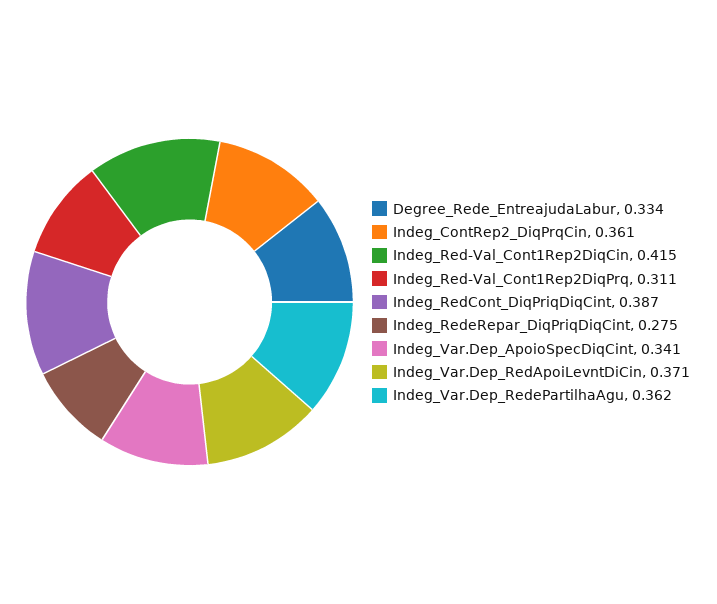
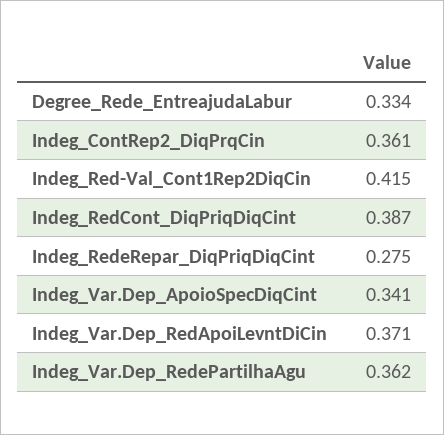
  {
    "Degree_Rede_EntreajudaLabur": 0.334,
    "Indeg_ContRep2_DiqPrqCin": 0.361,
    "Indeg_Red-Val_Cont1Rep2DiqCin": 0.415,
-   "Indeg_Red-Val_Cont1Rep2DiqPrq": 0.311,
    "Indeg_RedCont_DiqPriqDiqCint": 0.387,
    "Indeg_RedeRepar_DiqPriqDiqCint": 0.275,
    "Indeg_Var.Dep_ApoioSpecDiqCint": 0.341,
    "Indeg_Var.Dep_RedApoiLevntDiCin": 0.371,
    "Indeg_Var.Dep_RedePartilhaAgu": 0.362
  }

